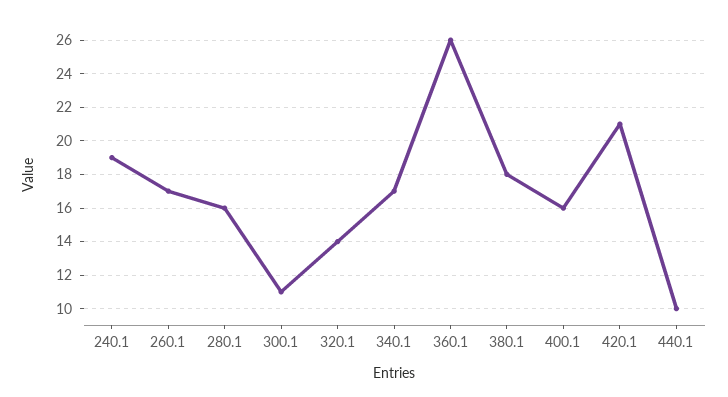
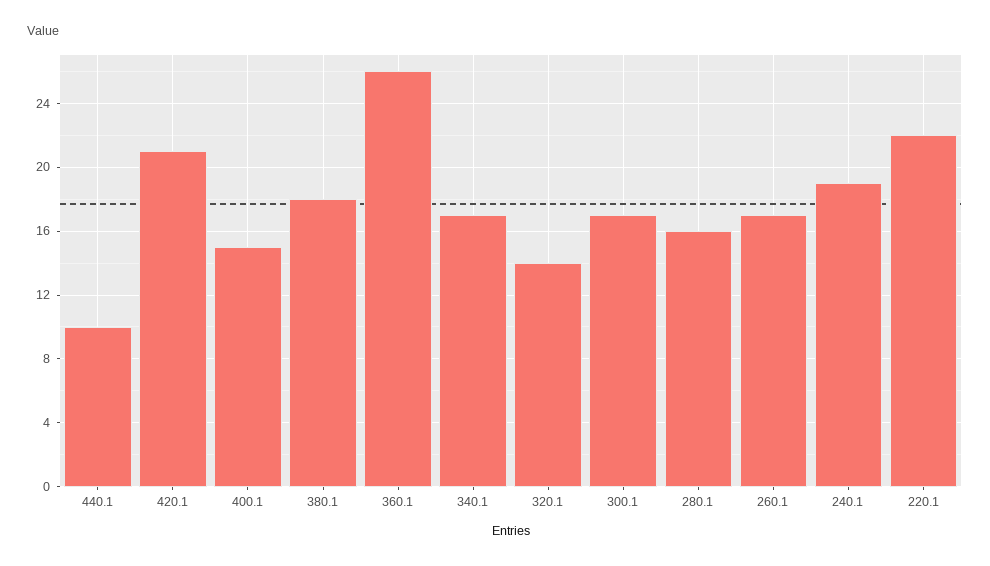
  {
    "240.1": 19,
    "260.1": 17,
    "280.1": 16,
-   "300.1": 11,
+   "300.1": 17,
    "320.1": 14,
    "340.1": 17,
    "360.1": 26,
    "380.1": 18,
-   "400.1": 16,
+   "400.1": 15,
    "420.1": 21,
-   "440.1": 10
+   "440.1": 10,
+   "220.1": 22
  }

